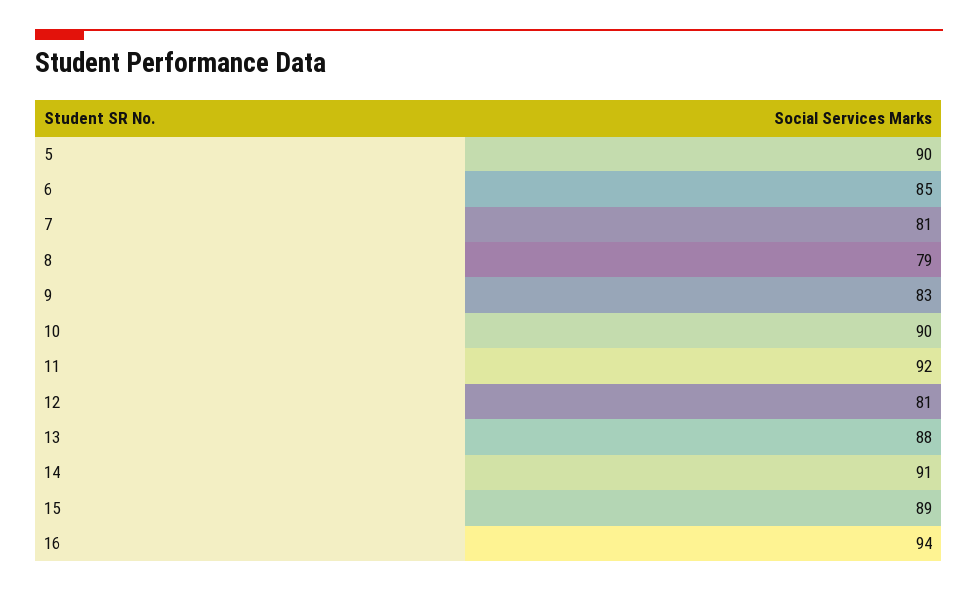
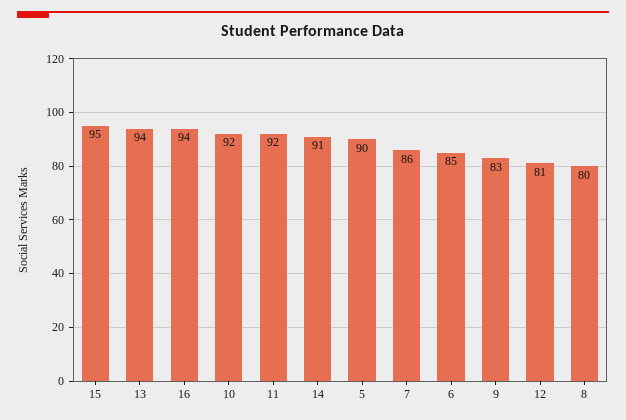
  {
    "5": 90,
    "6": 85,
-   "7": 81,
+   "7": 86,
-   "8": 79,
+   "8": 80,
    "9": 83,
-   "10": 90,
+   "10": 92,
    "11": 92,
    "12": 81,
-   "13": 88,
+   "13": 94,
    "14": 91,
-   "15": 89,
+   "15": 95,
    "16": 94
  }

